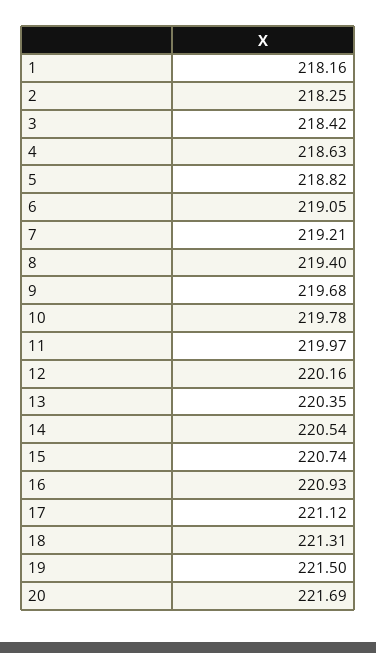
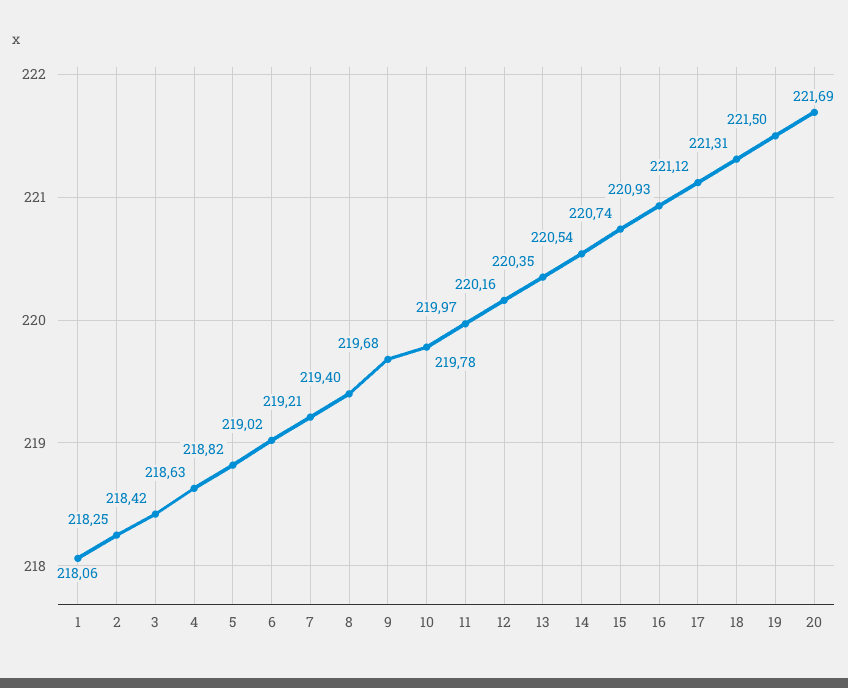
  {
-   "1": 218.16,
+   "1": 218.06,
    "2": 218.25,
    "3": 218.42,
    "4": 218.63,
    "5": 218.82,
-   "6": 219.05,
+   "6": 219.02,
    "7": 219.21,
    "8": 219.4,
    "9": 219.68,
    "10": 219.78,
    "11": 219.97,
    "12": 220.16,
    "13": 220.35,
    "14": 220.54,
    "15": 220.74,
    "16": 220.93,
    "17": 221.12,
    "18": 221.31,
    "19": 221.5,
    "20": 221.69
  }

